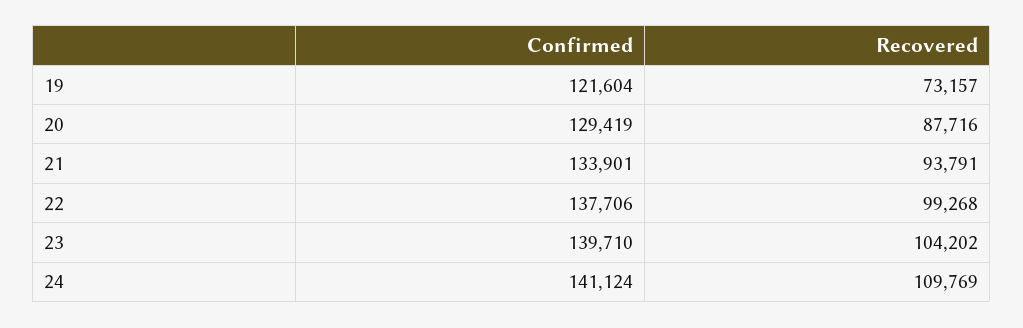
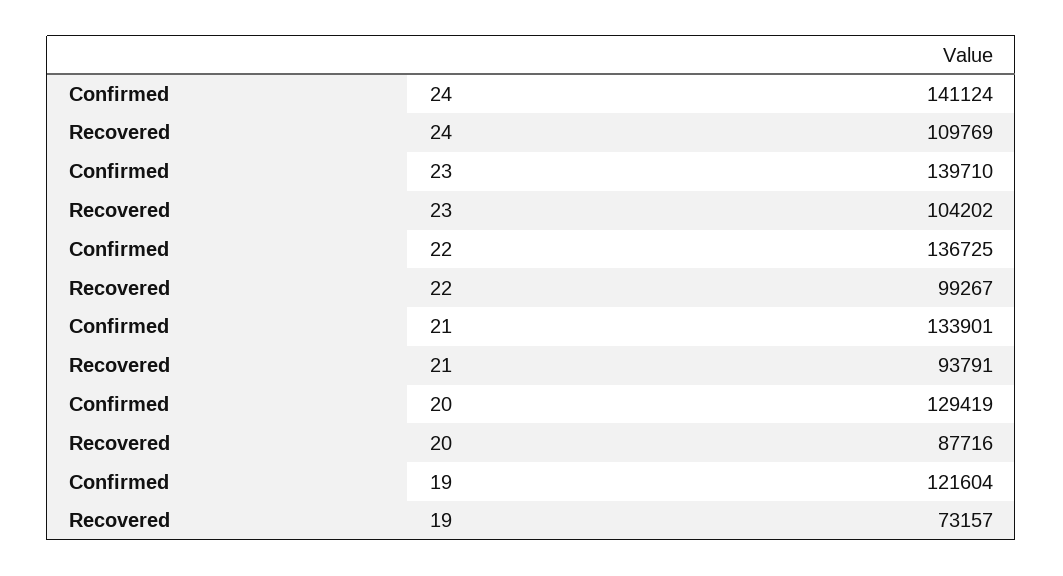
  {
    "Confirmed": {
      "19": 121604,
      "20": 129419,
      "21": 133901,
-     "22": 137706,
+     "22": 136725,
      "23": 139710,
      "24": 141124
    },
    "Recovered": {
      "19": 73157,
      "20": 87716,
      "21": 93791,
-     "22": 99268,
+     "22": 99267,
      "23": 104202,
      "24": 109769
    }
  }

